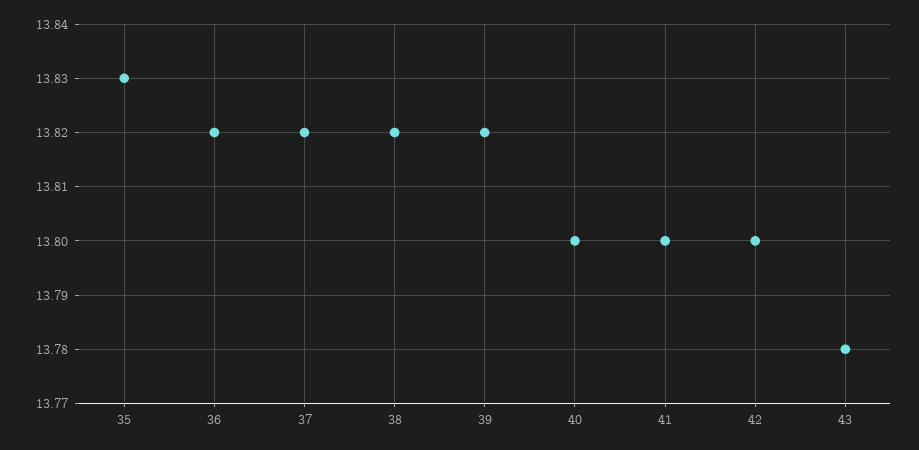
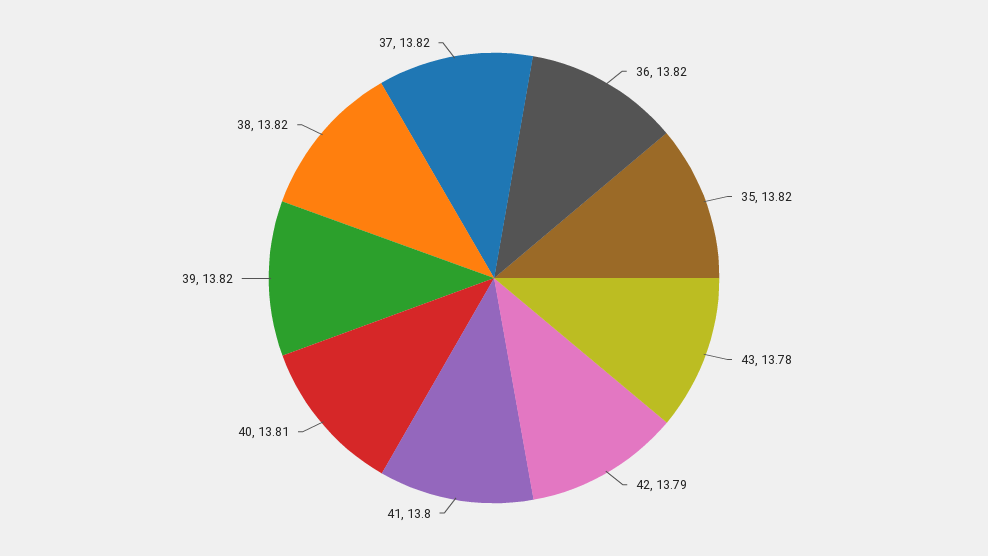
  {
-   "35": 13.83,
+   "35": 13.82,
    "36": 13.82,
    "37": 13.82,
    "38": 13.82,
    "39": 13.82,
-   "40": 13.8,
+   "40": 13.81,
    "41": 13.8,
-   "42": 13.8,
+   "42": 13.79,
    "43": 13.78
  }

